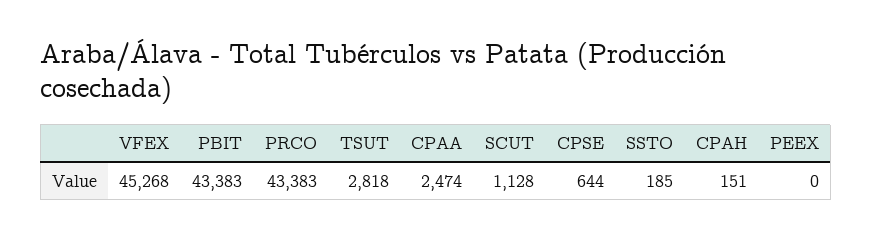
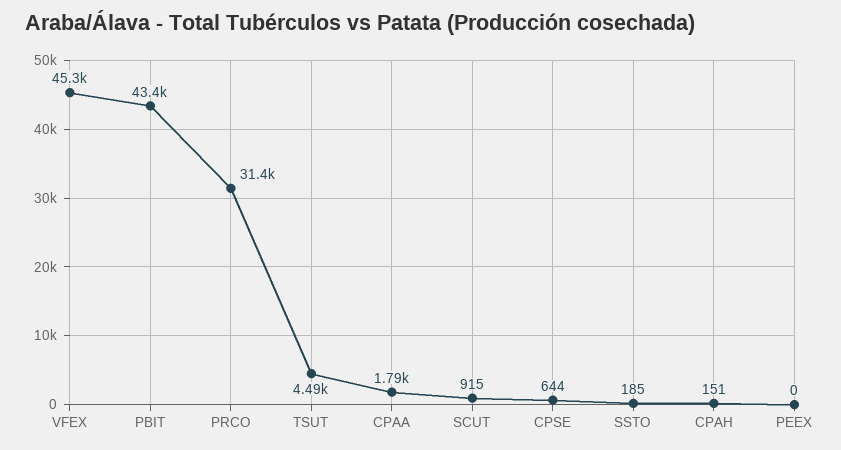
  {
    "VFEX": 45268,
    "PBIT": 43383,
-   "PRCO": 43383,
+   "PRCO": 31400,
-   "TSUT": 2818,
+   "TSUT": 4490,
-   "CPAA": 2474,
+   "CPAA": 1790,
-   "SCUT": 1128,
+   "SCUT": 915,
    "CPSE": 644,
    "SSTO": 185,
    "CPAH": 151,
    "PEEX": 0
  }

